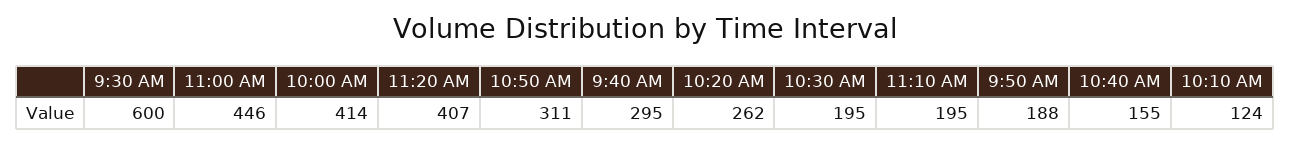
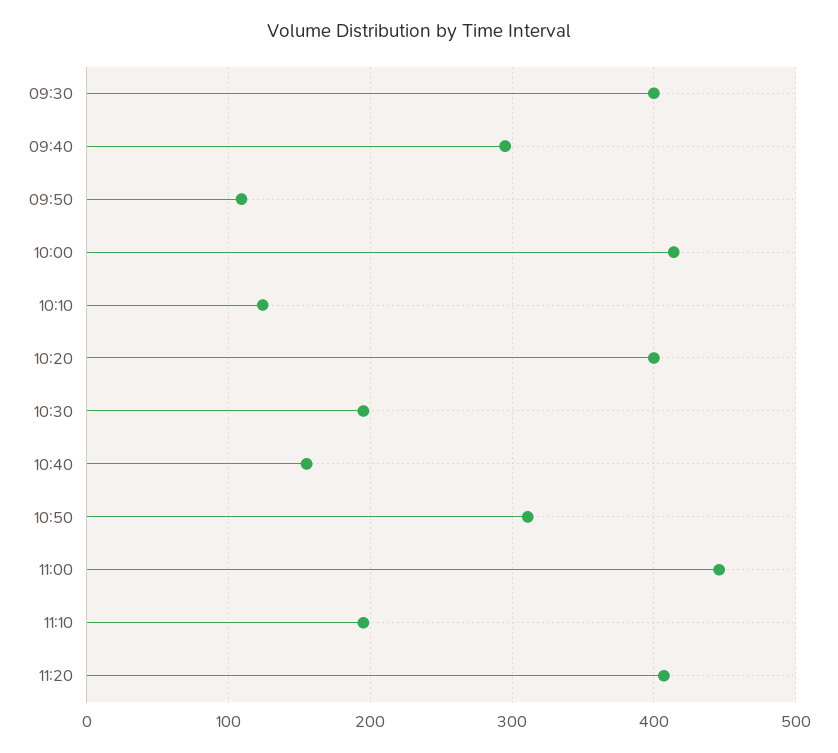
  {
-   "9:30 AM": 600,
+   "9:30 AM": 400,
    "11:00 AM": 446,
    "10:00 AM": 414,
    "11:20 AM": 407,
    "10:50 AM": 311,
    "9:40 AM": 295,
-   "10:20 AM": 262,
+   "10:20 AM": 400,
    "10:30 AM": 195,
    "11:10 AM": 195,
-   "9:50 AM": 188,
+   "9:50 AM": 110,
    "10:40 AM": 155,
    "10:10 AM": 124
  }

